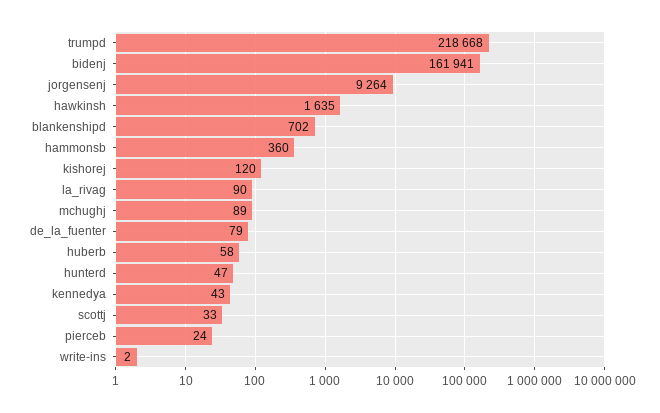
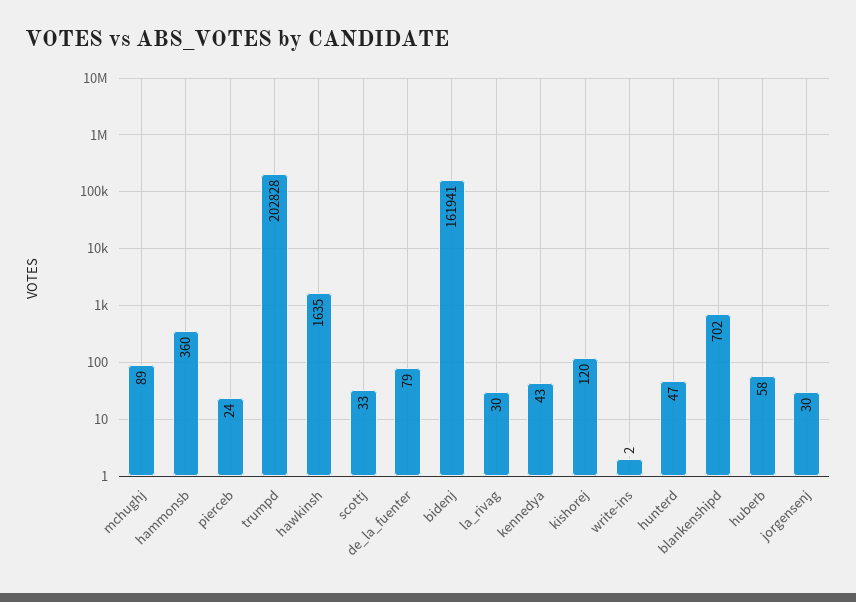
  {
-   "trumpd": 218668,
+   "trumpd": 202828,
    "bidenj": 161941,
-   "jorgensenj": 9264,
+   "jorgensenj": 30,
    "hawkinsh": 1635,
    "blankenshipd": 702,
    "hammonsb": 360,
    "kishorej": 120,
-   "la_rivag": 90,
+   "la_rivag": 30,
    "mchughj": 89,
    "de_la_fuenter": 79,
    "huberb": 58,
    "hunterd": 47,
    "kennedya": 43,
    "scottj": 33,
    "pierceb": 24,
    "write-ins": 2
  }

